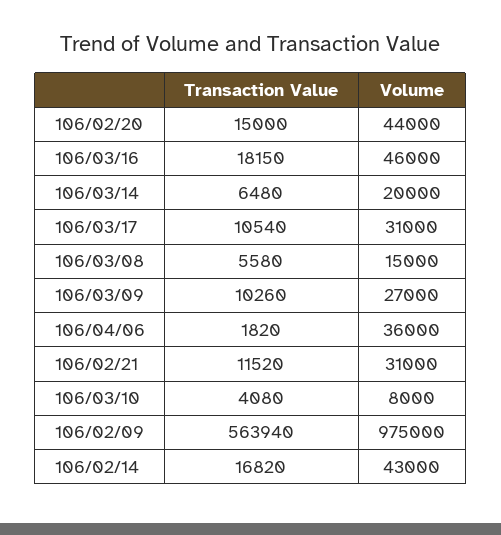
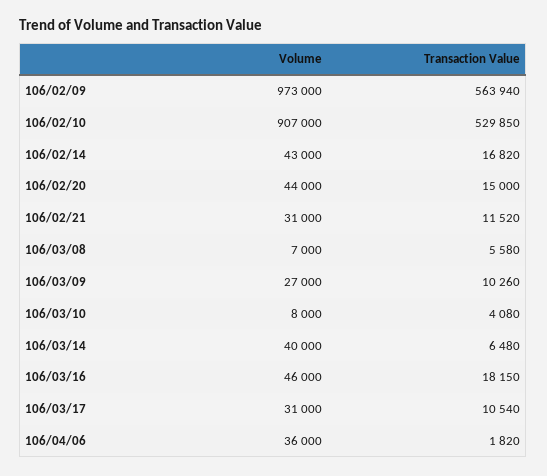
  {
    "Transaction Value": {
      "106/02/20": 15000,
      "106/03/16": 18150,
      "106/03/14": 6480,
      "106/03/17": 10540,
      "106/03/08": 5580,
      "106/03/09": 10260,
      "106/04/06": 1820,
      "106/02/21": 11520,
      "106/03/10": 4080,
      "106/02/09": 563940,
-     "106/02/14": 16820
+     "106/02/14": 16820,
+     "106/02/10": 529850
    },
    "Volume": {
      "106/02/20": 44000,
      "106/03/16": 46000,
-     "106/03/14": 20000,
+     "106/03/14": 40000,
      "106/03/17": 31000,
-     "106/03/08": 15000,
+     "106/03/08": 7000,
      "106/03/09": 27000,
      "106/04/06": 36000,
      "106/02/21": 31000,
      "106/03/10": 8000,
-     "106/02/09": 975000,
+     "106/02/09": 973000,
-     "106/02/14": 43000
+     "106/02/14": 43000,
+     "106/02/10": 907000
    }
  }

